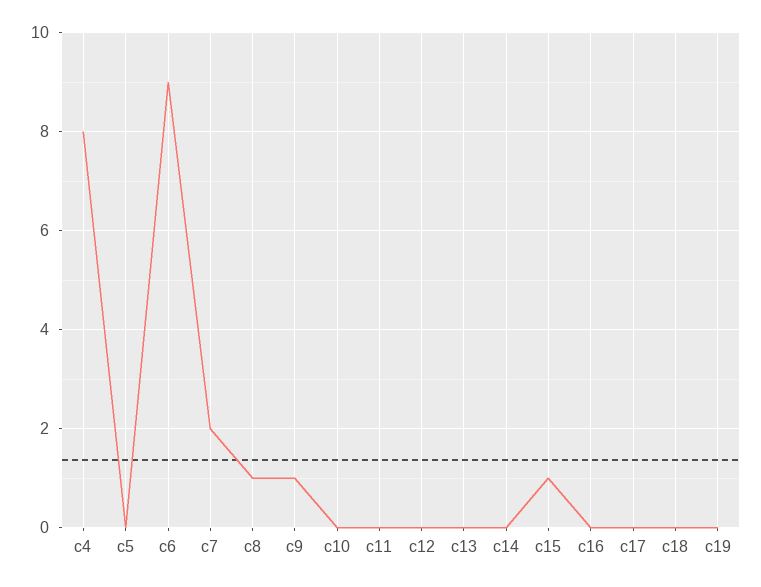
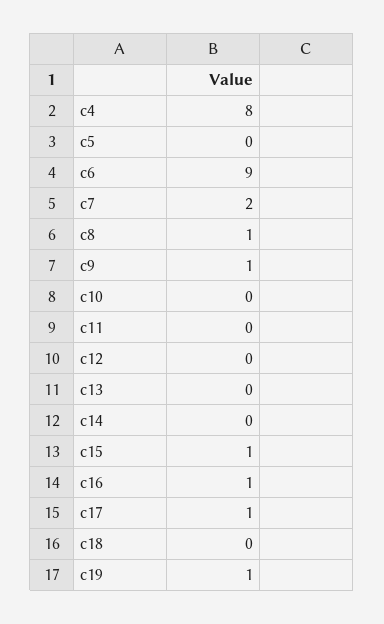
  {
    "c4": 8,
    "c5": 0,
    "c6": 9,
    "c7": 2,
    "c8": 1,
    "c9": 1,
    "c10": 0,
    "c11": 0,
    "c12": 0,
    "c13": 0,
    "c14": 0,
    "c15": 1,
-   "c16": 0,
+   "c16": 1,
-   "c17": 0,
+   "c17": 1,
    "c18": 0,
-   "c19": 0
+   "c19": 1
  }

